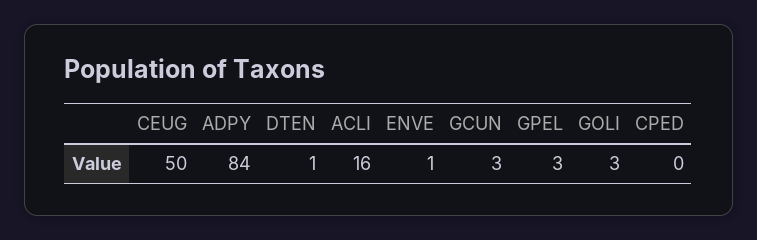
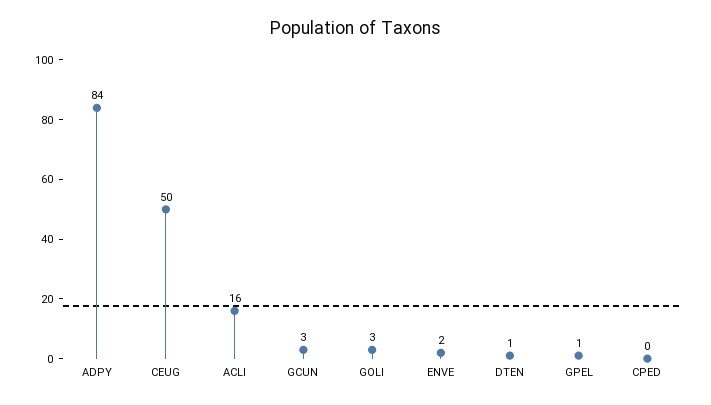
  {
    "CEUG": 50,
    "ADPY": 84,
    "DTEN": 1,
    "ACLI": 16,
-   "ENVE": 1,
+   "ENVE": 2,
    "GCUN": 3,
-   "GPEL": 3,
+   "GPEL": 1,
    "GOLI": 3,
    "CPED": 0
  }

